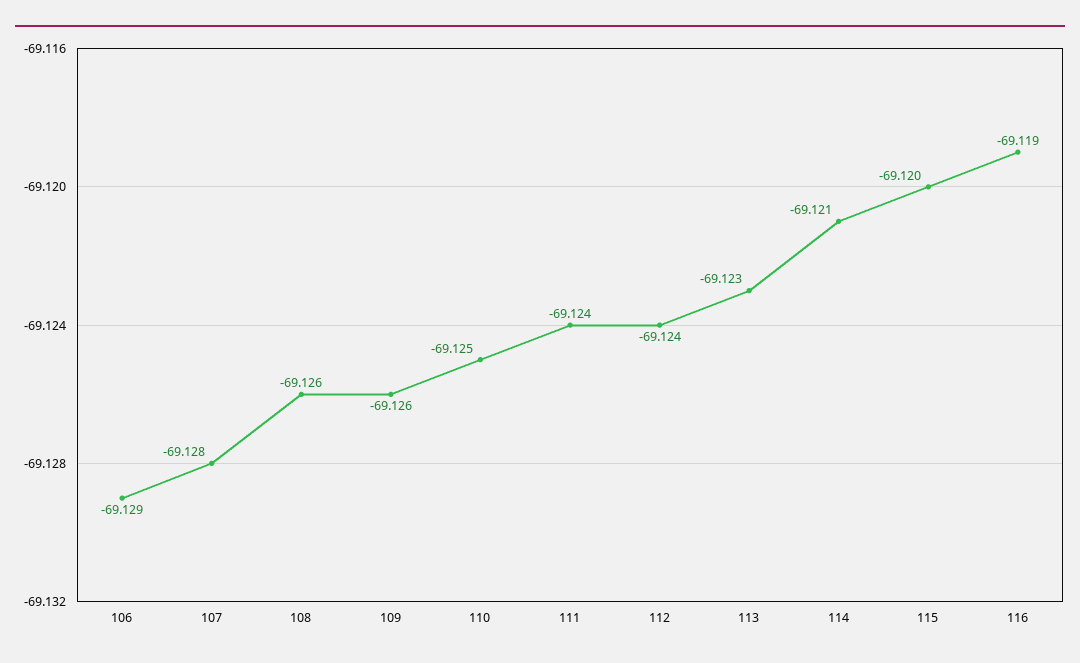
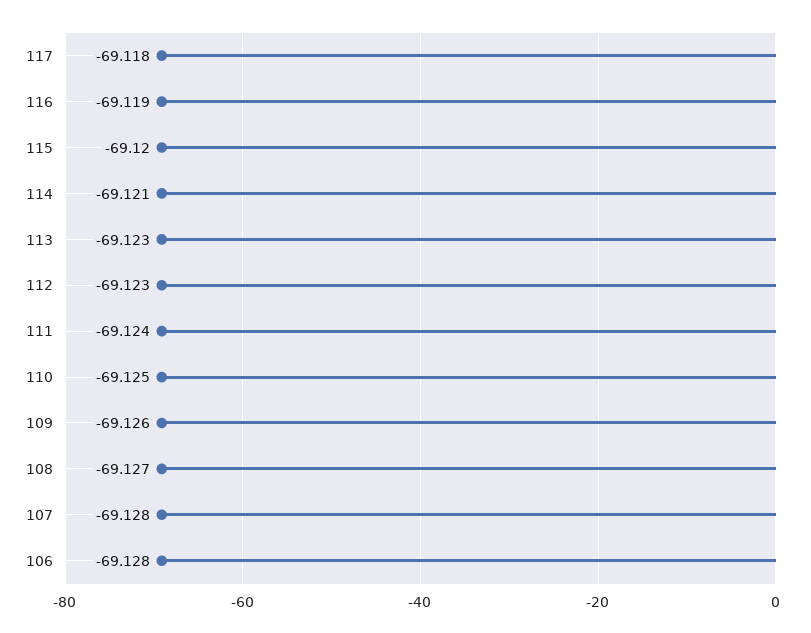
  {
-   "106": -69.129,
+   "106": -69.128,
    "107": -69.128,
-   "108": -69.126,
+   "108": -69.127,
    "109": -69.126,
    "110": -69.125,
    "111": -69.124,
-   "112": -69.124,
+   "112": -69.123,
    "113": -69.123,
    "114": -69.121,
    "115": -69.12,
-   "116": -69.119
+   "116": -69.119,
+   "117": -69.118
  }

